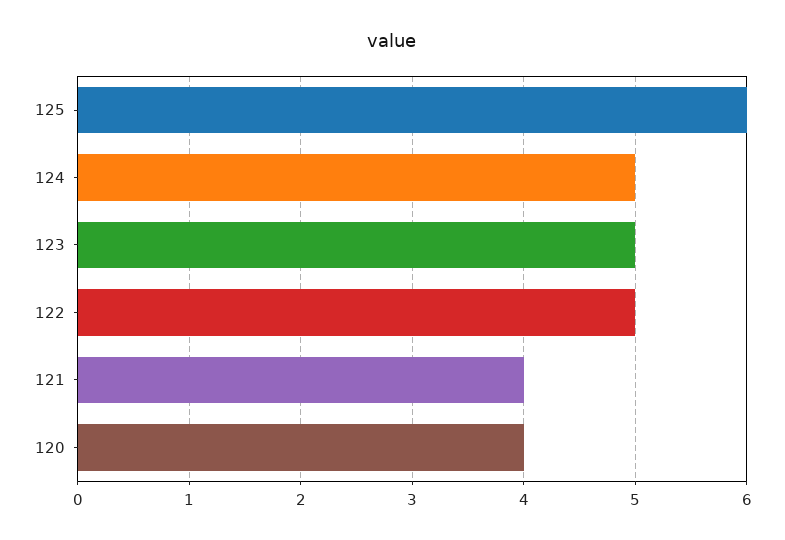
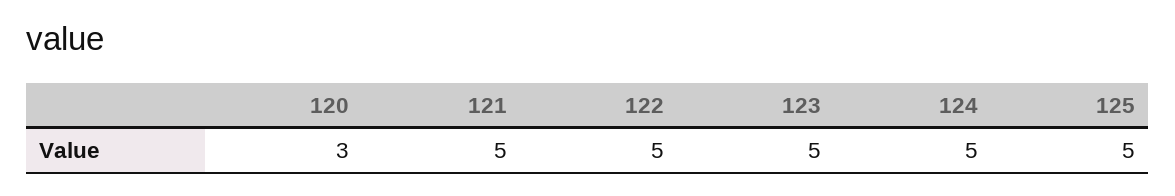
  {
-   "125": 6,
+   "125": 5,
    "124": 5,
    "123": 5,
    "122": 5,
-   "121": 4,
+   "121": 5,
-   "120": 4
+   "120": 3
  }

